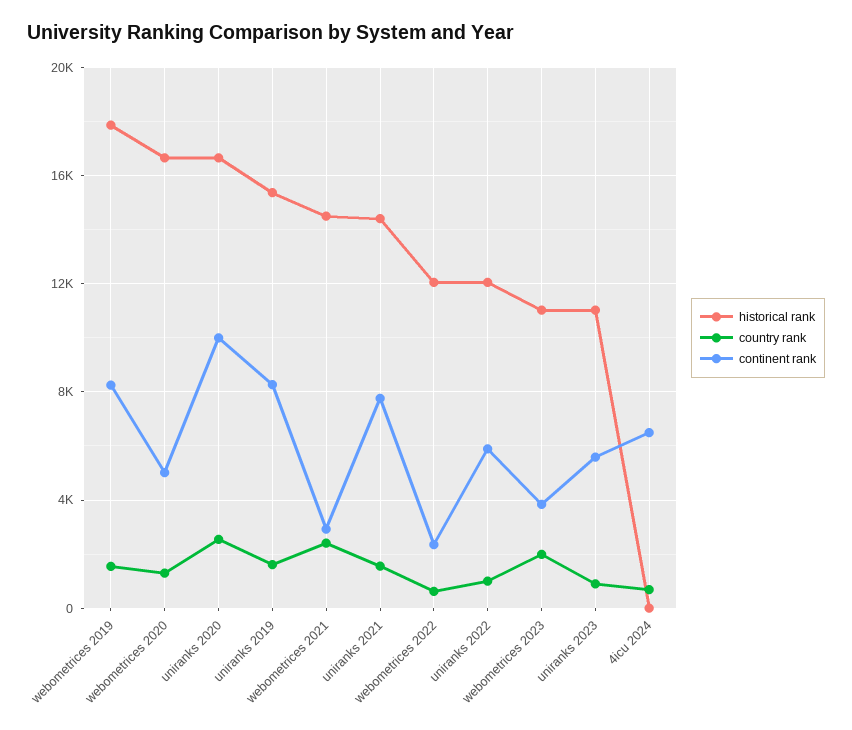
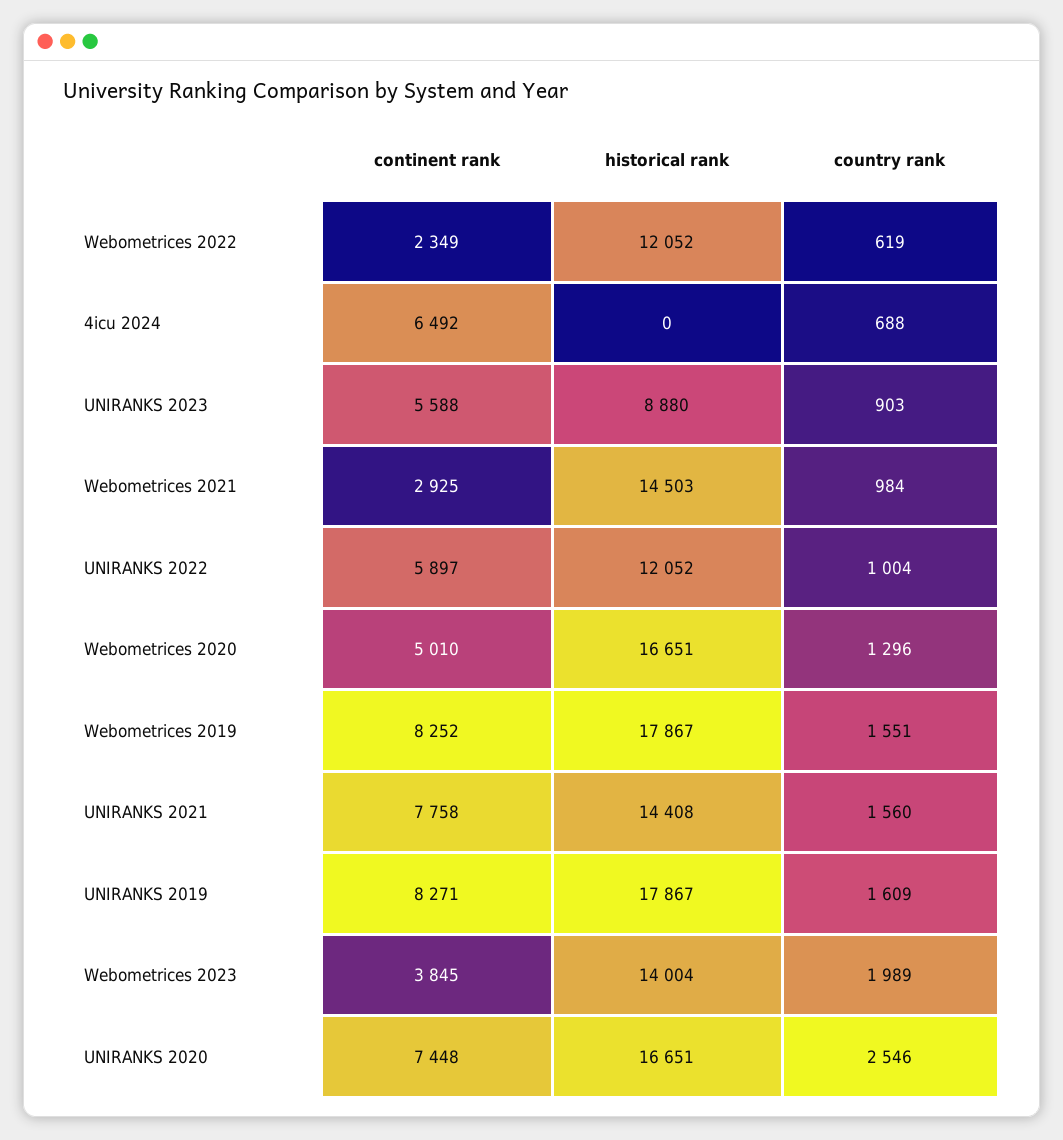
  {
    "historical rank": {
      "webometrices 2019": 17867,
      "webometrices 2020": 16651,
      "uniranks 2020": 16651,
-     "uniranks 2019": 15500,
+     "uniranks 2019": 17867,
      "webometrices 2021": 14503,
      "uniranks 2021": 14408,
      "webometrices 2022": 12052,
      "uniranks 2022": 12052,
-     "webometrices 2023": 11000,
+     "webometrices 2023": 14004,
-     "uniranks 2023": 11000,
+     "uniranks 2023": 8880,
      "4icu 2024": 0
    },
    "country rank": {
      "webometrices 2019": 1551,
      "webometrices 2020": 1296,
      "uniranks 2020": 2546,
      "uniranks 2019": 1609,
-     "webometrices 2021": 2500,
+     "webometrices 2021": 984,
      "uniranks 2021": 1560,
      "webometrices 2022": 619,
      "uniranks 2022": 1004,
      "webometrices 2023": 1989,
      "uniranks 2023": 903,
      "4icu 2024": 688
    },
    "continent rank": {
      "webometrices 2019": 8252,
      "webometrices 2020": 5010,
-     "uniranks 2020": 10000,
+     "uniranks 2020": 7448,
      "uniranks 2019": 8271,
      "webometrices 2021": 2925,
      "uniranks 2021": 7758,
      "webometrices 2022": 2349,
      "uniranks 2022": 5897,
      "webometrices 2023": 3845,
      "uniranks 2023": 5588,
      "4icu 2024": 6492
    }
  }

